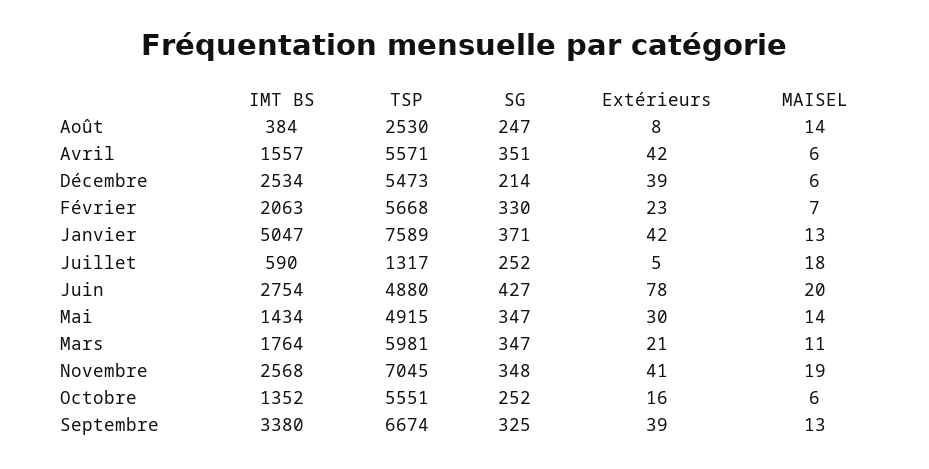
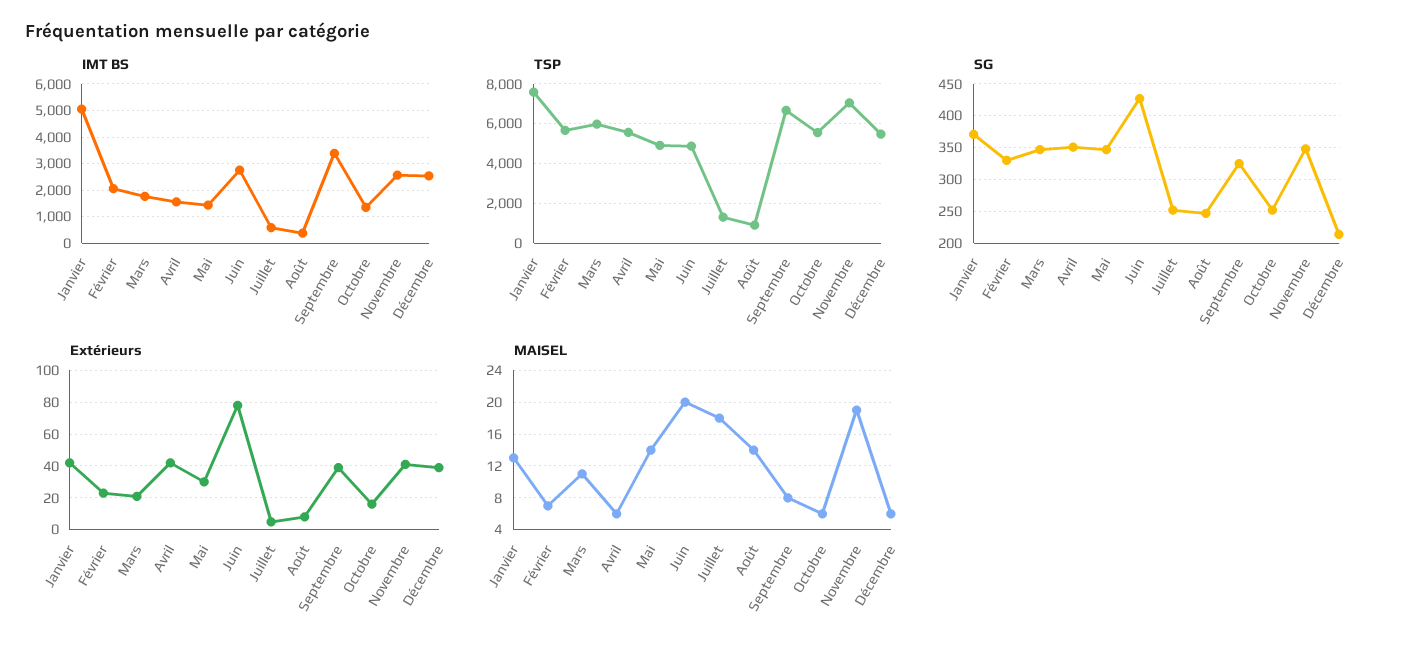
  {
    "IMT BS": {
      "Août": 384,
      "Avril": 1557,
      "Décembre": 2534,
      "Février": 2063,
      "Janvier": 5047,
      "Juillet": 590,
      "Juin": 2754,
      "Mai": 1434,
      "Mars": 1764,
      "Novembre": 2568,
      "Octobre": 1352,
      "Septembre": 3380
    },
    "TSP": {
-     "Août": 2530,
+     "Août": 1000,
      "Avril": 5571,
      "Décembre": 5473,
      "Février": 5668,
      "Janvier": 7589,
      "Juillet": 1317,
      "Juin": 4880,
      "Mai": 4915,
      "Mars": 5981,
      "Novembre": 7045,
      "Octobre": 5551,
      "Septembre": 6674
    },
    "SG": {
      "Août": 247,
      "Avril": 351,
      "Décembre": 214,
      "Février": 330,
      "Janvier": 371,
      "Juillet": 252,
      "Juin": 427,
      "Mai": 347,
      "Mars": 347,
      "Novembre": 348,
      "Octobre": 252,
      "Septembre": 325
    },
    "Extérieurs": {
      "Août": 8,
      "Avril": 42,
      "Décembre": 39,
      "Février": 23,
      "Janvier": 42,
      "Juillet": 5,
      "Juin": 78,
      "Mai": 30,
      "Mars": 21,
      "Novembre": 41,
      "Octobre": 16,
      "Septembre": 39
    },
    "MAISEL": {
      "Août": 14,
      "Avril": 6,
      "Décembre": 6,
      "Février": 7,
      "Janvier": 13,
      "Juillet": 18,
      "Juin": 20,
      "Mai": 14,
      "Mars": 11,
      "Novembre": 19,
      "Octobre": 6,
-     "Septembre": 13
+     "Septembre": 8
    }
  }

